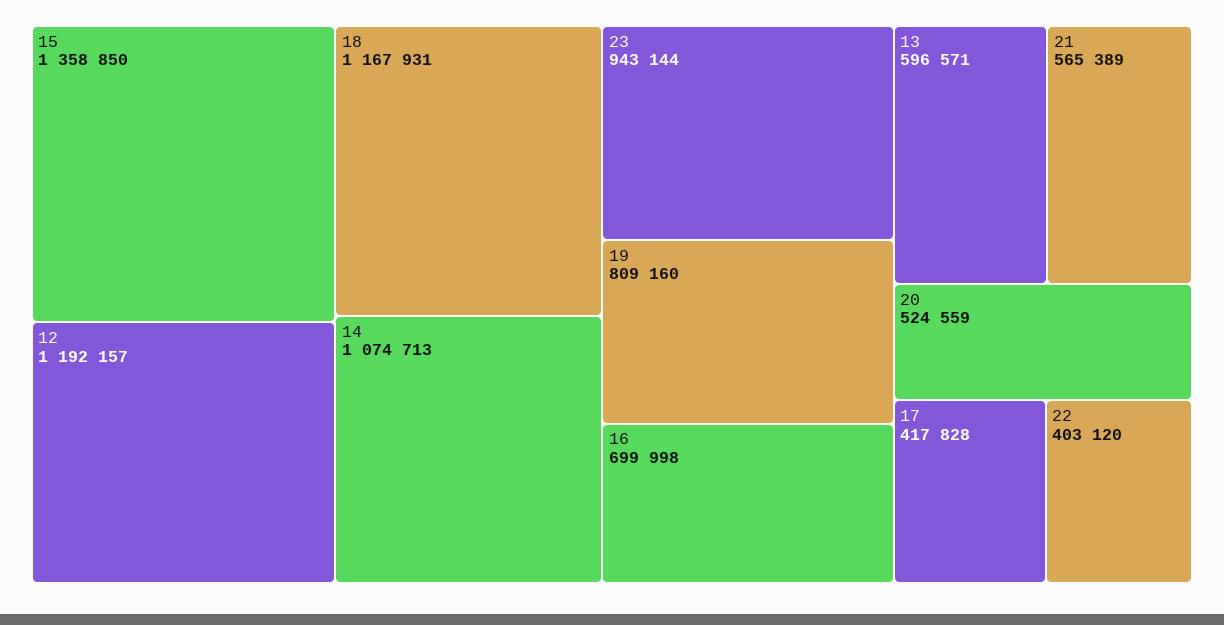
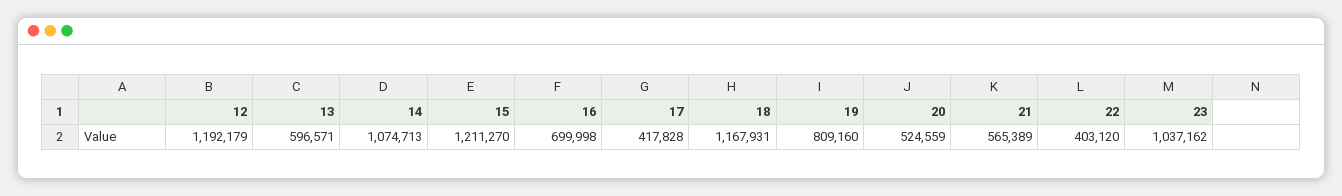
  {
-   "15": 1358850,
+   "15": 1211270,
-   "12": 1192157,
+   "12": 1192179,
    "18": 1167931,
    "14": 1074713,
-   "23": 943144,
+   "23": 1037162,
    "19": 809160,
    "16": 699998,
    "13": 596571,
    "21": 565389,
    "20": 524559,
    "17": 417828,
    "22": 403120
  }

